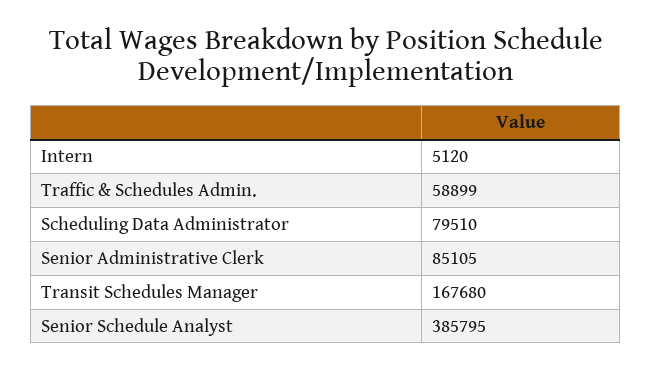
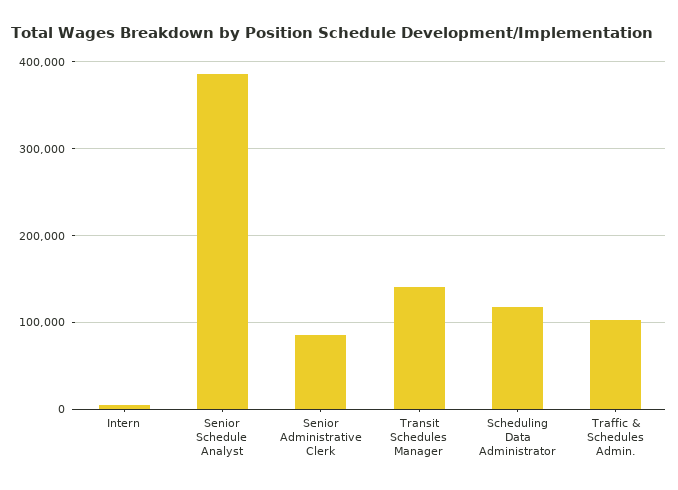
  {
    "Intern": 5120,
-   "Traffic & Schedules Admin.": 58899,
+   "Traffic & Schedules Admin.": 100000,
-   "Scheduling Data Administrator": 79510,
+   "Scheduling Data Administrator": 120000,
    "Senior Administrative Clerk": 85105,
-   "Transit Schedules Manager": 167680,
+   "Transit Schedules Manager": 140000,
    "Senior Schedule Analyst": 385795
  }

